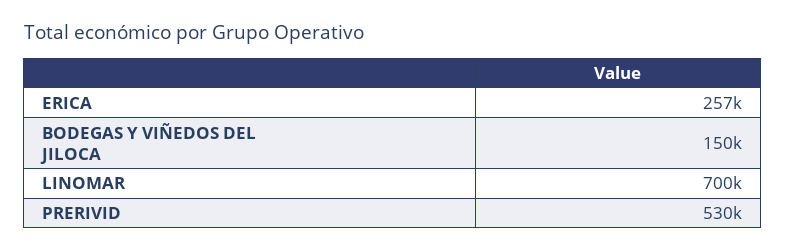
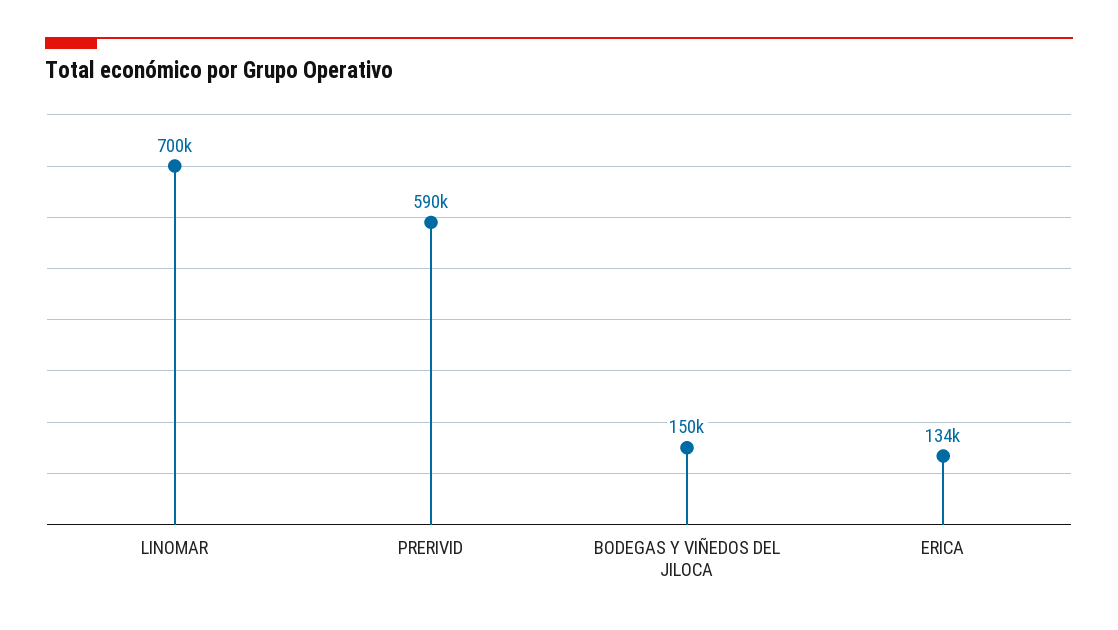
  {
-   "ERICA": 257000,
+   "ERICA": 134000,
    "BODEGAS Y VIÑEDOS DEL JILOCA": 150000,
    "LINOMAR": 700000,
-   "PRERIVID": 530000
+   "PRERIVID": 590000
  }

